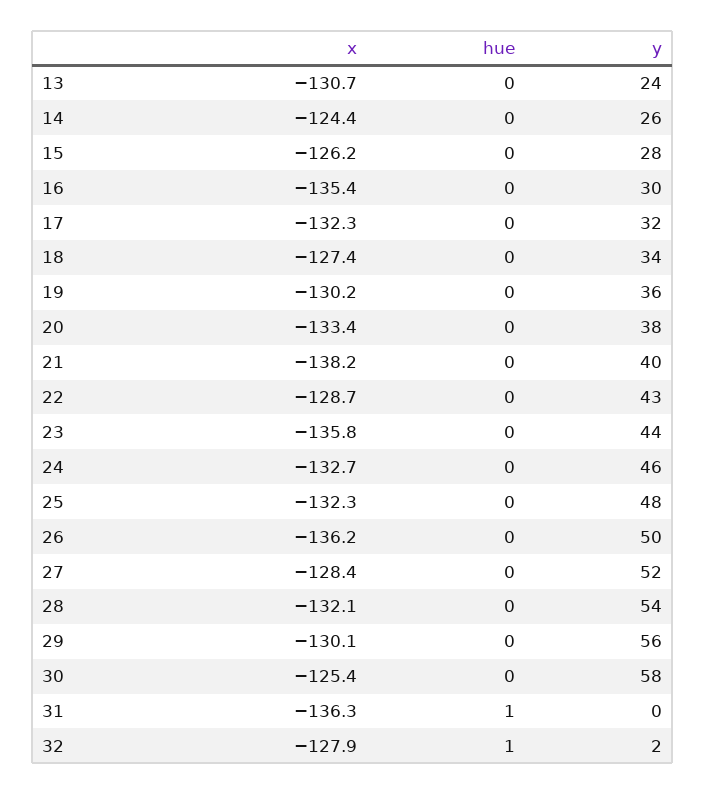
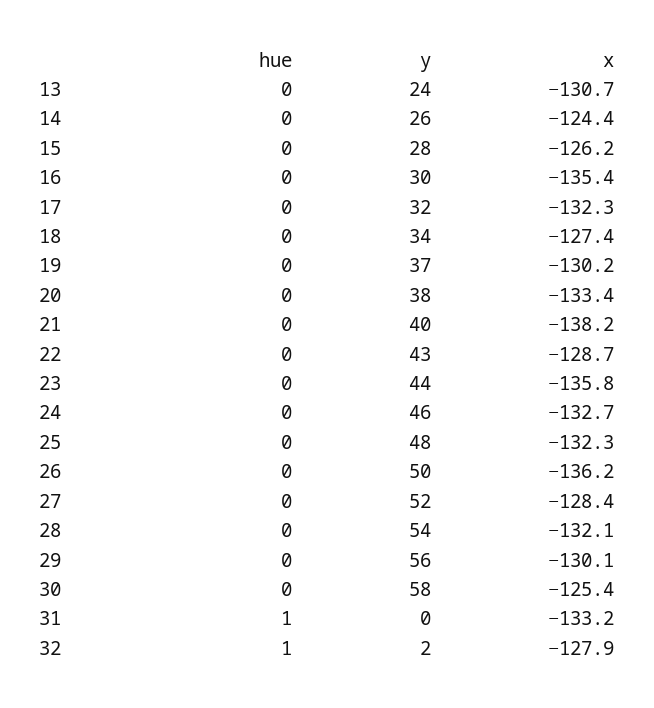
  {
    "x": {
      "13": -130.7,
      "14": -124.4,
      "15": -126.2,
      "16": -135.4,
      "17": -132.3,
      "18": -127.4,
      "19": -130.2,
      "20": -133.4,
      "21": -138.2,
      "22": -128.7,
      "23": -135.8,
      "24": -132.7,
      "25": -132.3,
      "26": -136.2,
      "27": -128.4,
      "28": -132.1,
      "29": -130.1,
      "30": -125.4,
-     "31": -136.3,
+     "31": -133.2,
      "32": -127.9
    },
    "hue": {
      "13": 0,
      "14": 0,
      "15": 0,
      "16": 0,
      "17": 0,
      "18": 0,
      "19": 0,
      "20": 0,
      "21": 0,
      "22": 0,
      "23": 0,
      "24": 0,
      "25": 0,
      "26": 0,
      "27": 0,
      "28": 0,
      "29": 0,
      "30": 0,
      "31": 1,
      "32": 1
    },
    "y": {
      "13": 24,
      "14": 26,
      "15": 28,
      "16": 30,
      "17": 32,
      "18": 34,
-     "19": 36,
+     "19": 37,
      "20": 38,
      "21": 40,
      "22": 43,
      "23": 44,
      "24": 46,
      "25": 48,
      "26": 50,
      "27": 52,
      "28": 54,
      "29": 56,
      "30": 58,
      "31": 0,
      "32": 2
    }
  }

